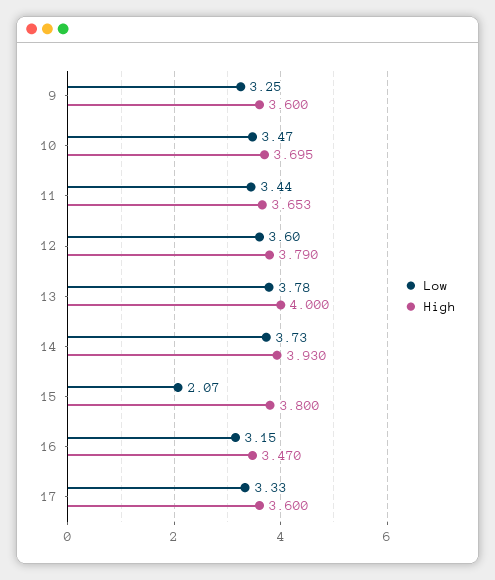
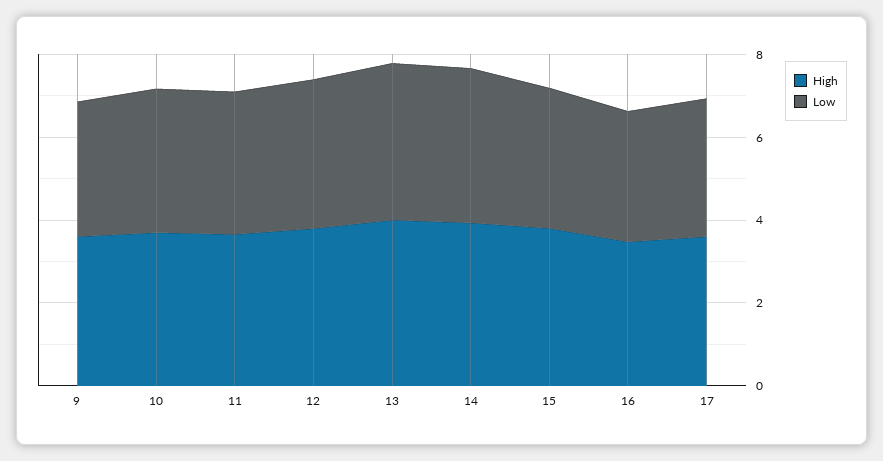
  {
    "Low": {
      "9": 3.25,
      "10": 3.47,
      "11": 3.44,
      "12": 3.6,
      "13": 3.78,
      "14": 3.73,
-     "15": 2.07,
+     "15": 3.5,
      "16": 3.15,
      "17": 3.33
    },
    "High": {
      "9": 3.6,
      "10": 3.695,
      "11": 3.653,
      "12": 3.79,
      "13": 4,
      "14": 3.93,
      "15": 3.8,
      "16": 3.47,
      "17": 3.6
    }
  }

